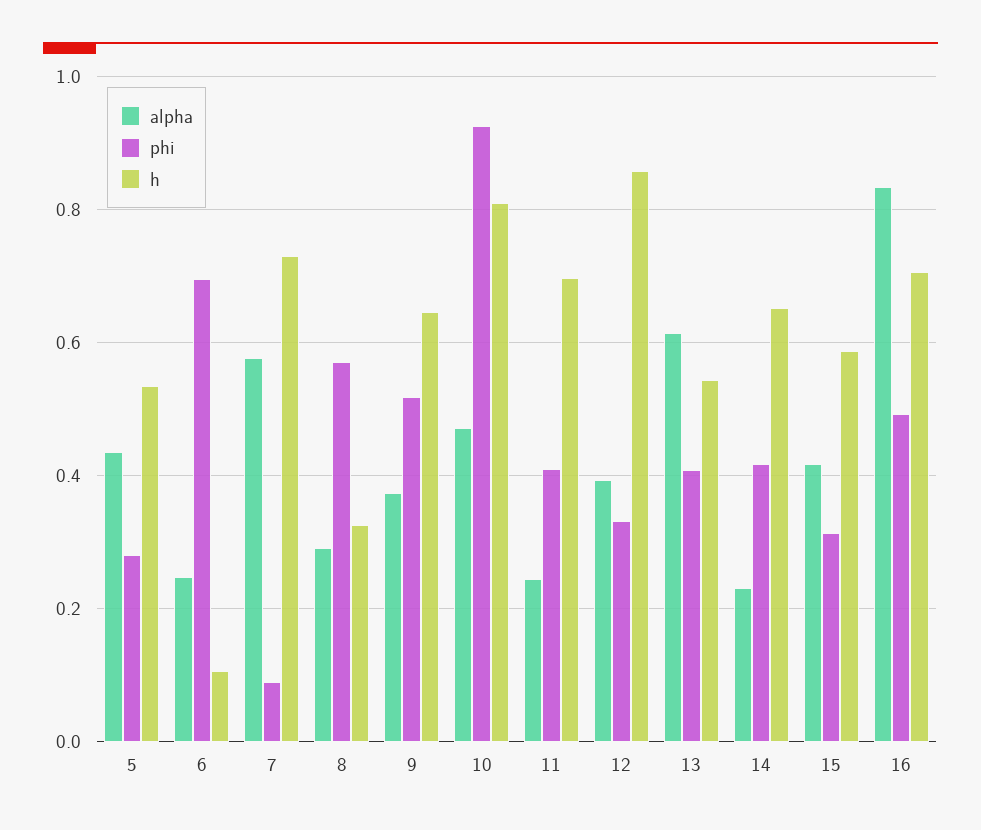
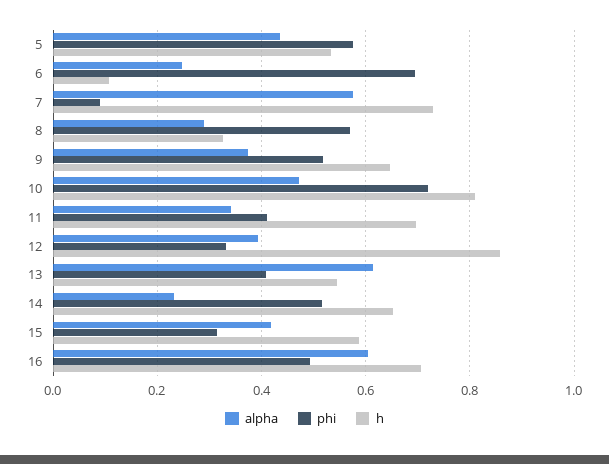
  {
    "alpha": {
      "5": 0.44,
      "6": 0.24,
      "7": 0.58,
      "8": 0.3,
      "9": 0.38,
      "10": 0.48,
-     "11": 0.24,
+     "11": 0.34,
      "12": 0.4,
      "13": 0.62,
      "14": 0.24,
      "15": 0.42,
-     "16": 0.84
+     "16": 0.6
    },
    "phi": {
-     "5": 0.28,
+     "5": 0.58,
      "6": 0.7,
      "7": 0.08,
      "8": 0.58,
      "9": 0.52,
-     "10": 0.92,
+     "10": 0.72,
      "11": 0.42,
      "12": 0.34,
      "13": 0.4,
-     "14": 0.42,
+     "14": 0.52,
      "15": 0.32,
      "16": 0.5
    },
    "h": {
      "5": 0.54,
      "6": 0.1,
      "7": 0.72,
      "8": 0.32,
      "9": 0.64,
      "10": 0.8,
      "11": 0.7,
      "12": 0.86,
      "13": 0.54,
      "14": 0.66,
      "15": 0.58,
      "16": 0.7
    }
  }

